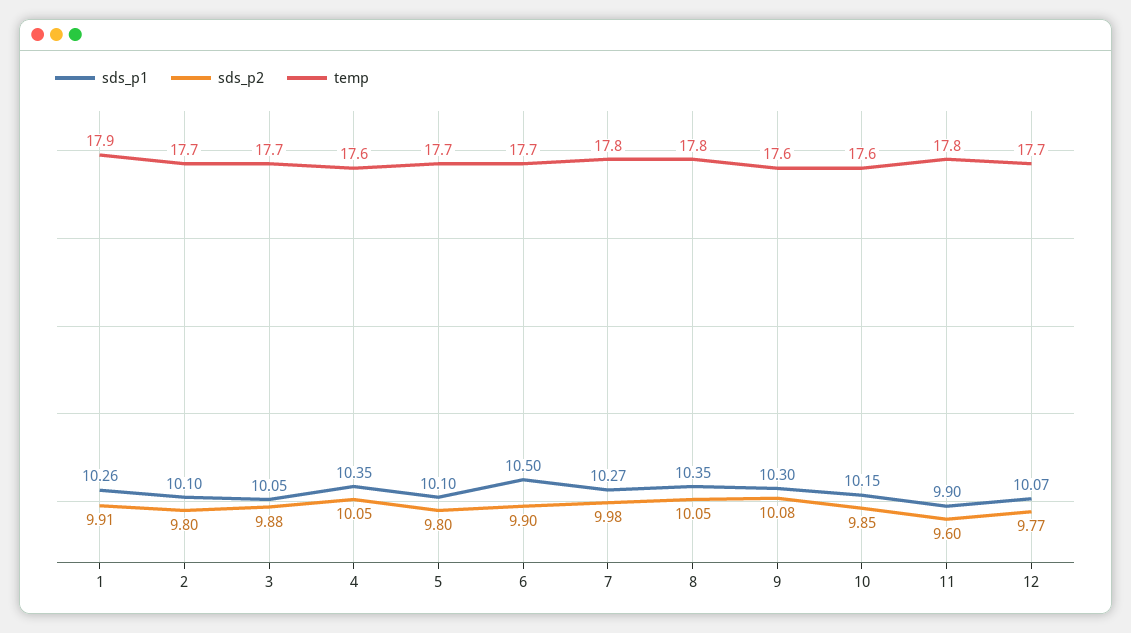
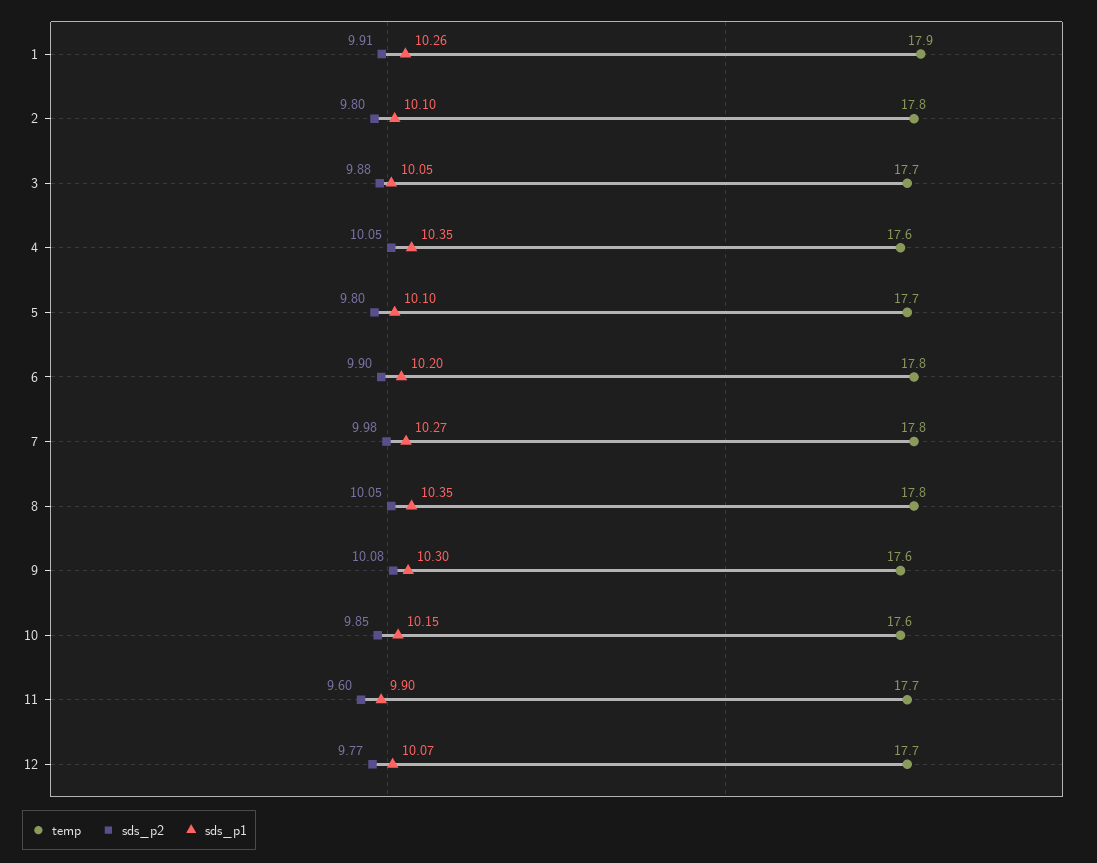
  {
    "sds_p1": {
      "1": 10.26,
      "2": 10.1,
      "3": 10.05,
      "4": 10.35,
      "5": 10.1,
-     "6": 10.5,
+     "6": 10.2,
      "7": 10.27,
      "8": 10.35,
      "9": 10.3,
      "10": 10.15,
      "11": 9.9,
      "12": 10.07
    },
    "sds_p2": {
      "1": 9.91,
      "2": 9.8,
      "3": 9.88,
      "4": 10.05,
      "5": 9.8,
      "6": 9.9,
      "7": 9.98,
      "8": 10.05,
      "9": 10.08,
      "10": 9.85,
      "11": 9.6,
      "12": 9.77
    },
    "temp": {
      "1": 17.9,
-     "2": 17.7,
+     "2": 17.8,
      "3": 17.7,
      "4": 17.6,
      "5": 17.7,
-     "6": 17.7,
+     "6": 17.8,
      "7": 17.8,
      "8": 17.8,
      "9": 17.6,
      "10": 17.6,
-     "11": 17.8,
+     "11": 17.7,
      "12": 17.7
    }
  }

